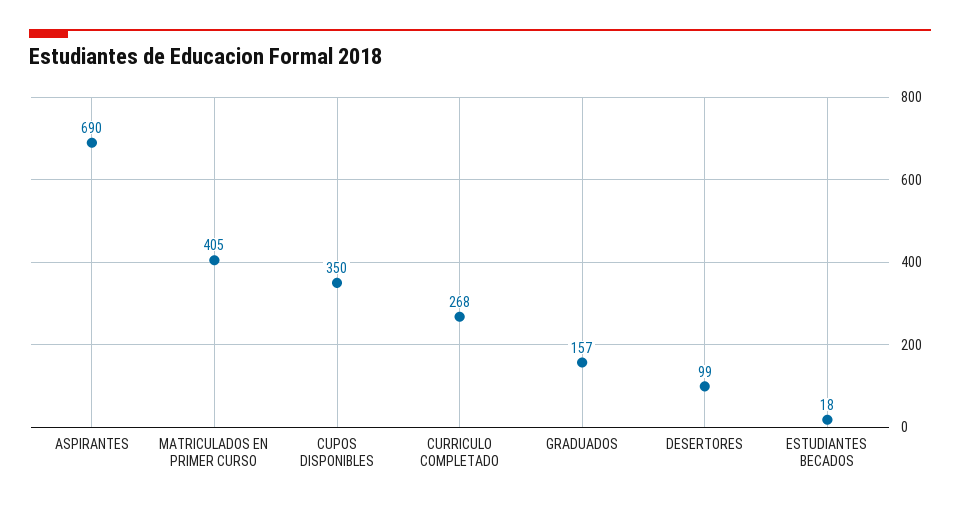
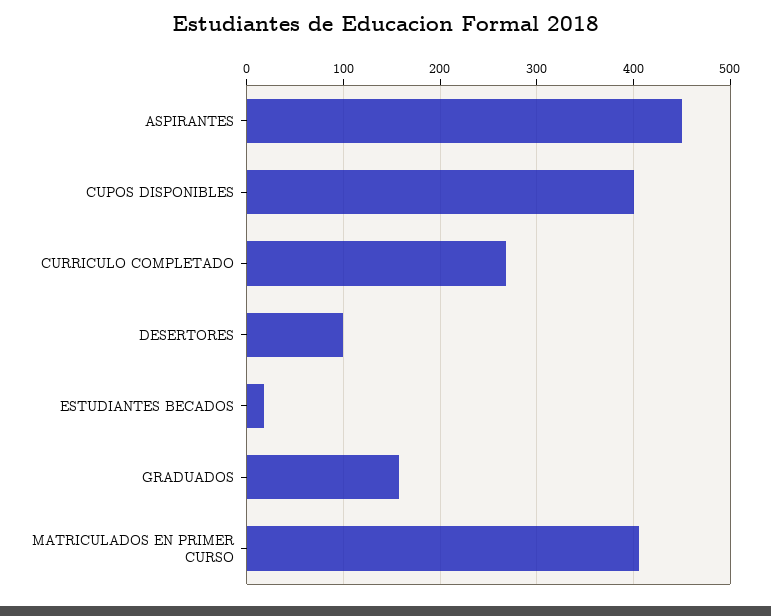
  {
-   "ASPIRANTES": 690,
+   "ASPIRANTES": 450,
    "MATRICULADOS EN PRIMER CURSO": 405,
-   "CUPOS DISPONIBLES": 350,
+   "CUPOS DISPONIBLES": 400,
    "CURRICULO COMPLETADO": 268,
    "GRADUADOS": 157,
    "DESERTORES": 99,
    "ESTUDIANTES BECADOS": 18
  }

